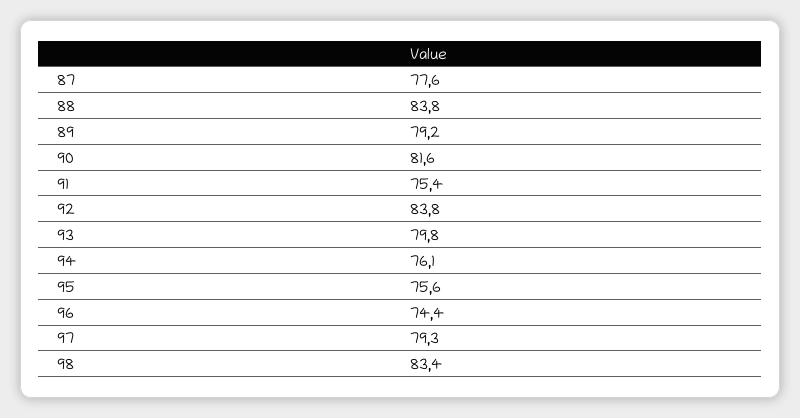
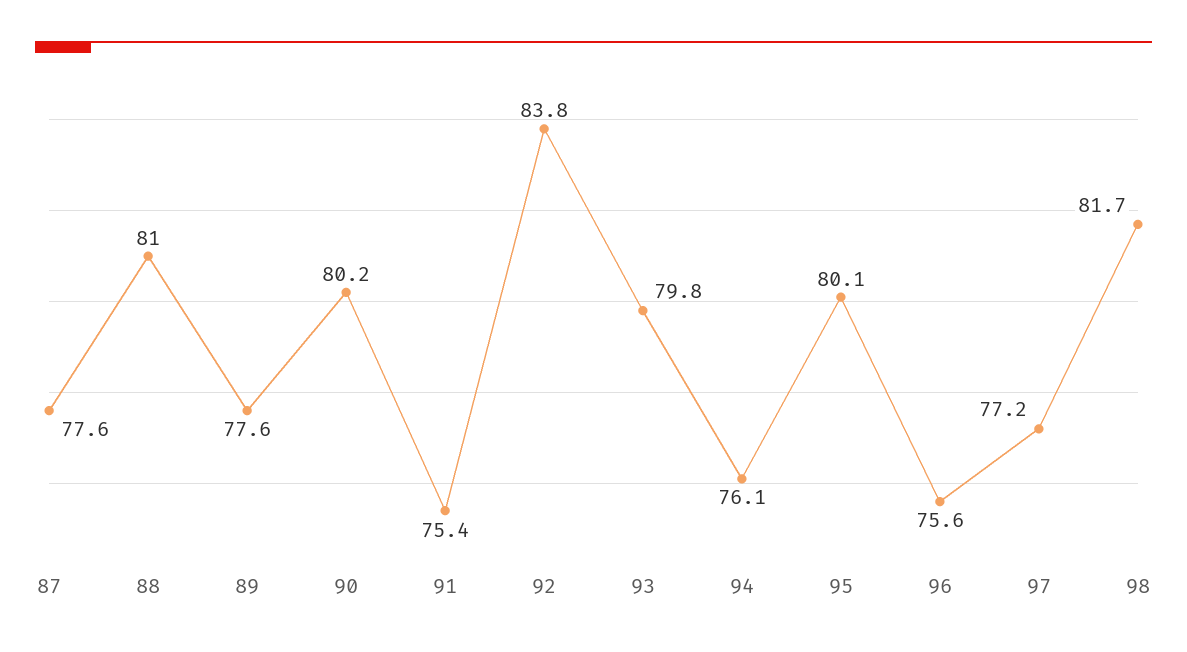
  {
    "87": 77.6,
-   "88": 83.8,
+   "88": 81,
-   "89": 79.2,
+   "89": 77.6,
-   "90": 81.6,
+   "90": 80.2,
    "91": 75.4,
    "92": 83.8,
    "93": 79.8,
    "94": 76.1,
-   "95": 75.6,
+   "95": 80.1,
-   "96": 74.4,
+   "96": 75.6,
-   "97": 79.3,
+   "97": 77.2,
-   "98": 83.4
+   "98": 81.7
  }

